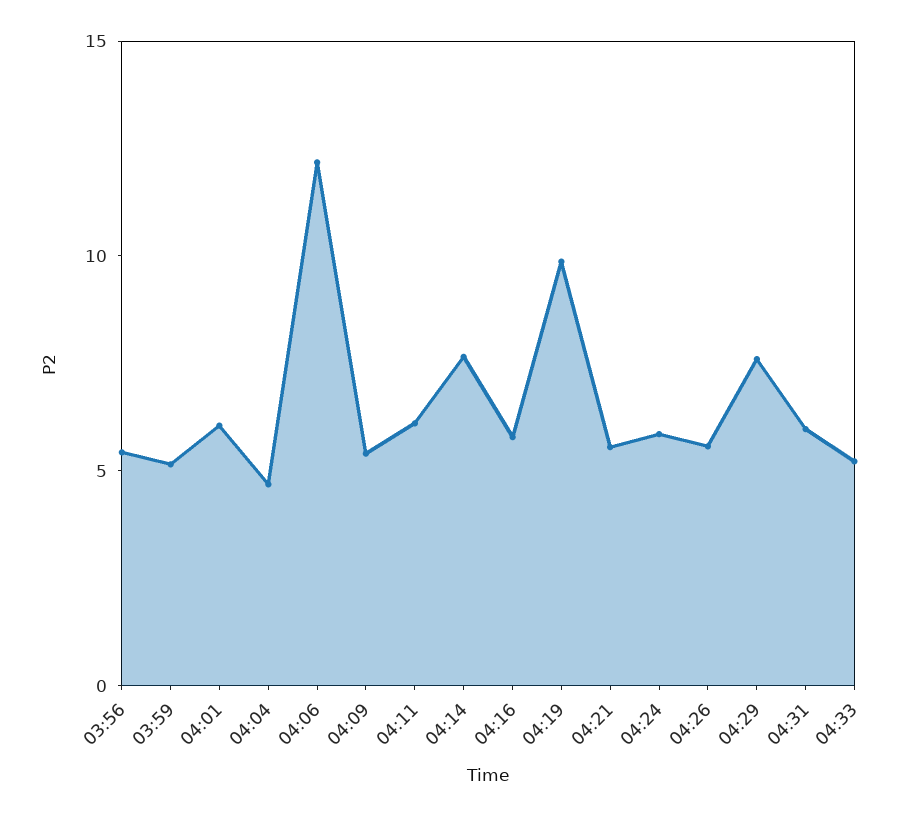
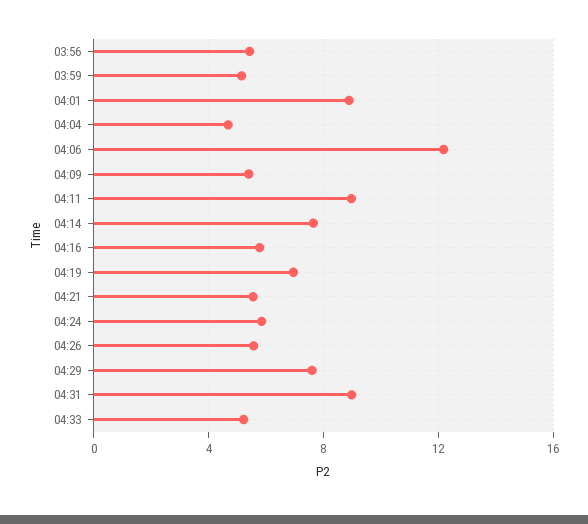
  {
    "03:56": 5.5,
    "03:59": 5,
-   "04:01": 6,
+   "04:01": 9,
    "04:04": 4.5,
    "04:06": 12,
    "04:09": 5.5,
-   "04:11": 6,
+   "04:11": 9,
    "04:14": 7.5,
    "04:16": 6,
-   "04:19": 10,
+   "04:19": 7,
    "04:21": 5.5,
    "04:24": 6,
    "04:26": 5.5,
    "04:29": 7.5,
-   "04:31": 6,
+   "04:31": 9,
    "04:33": 5
  }

